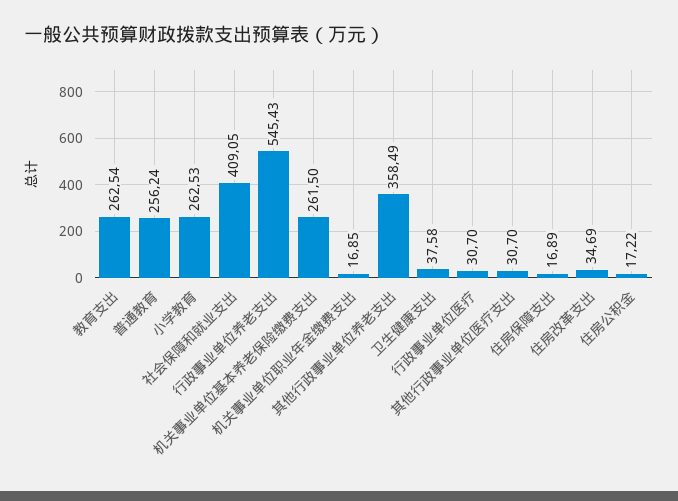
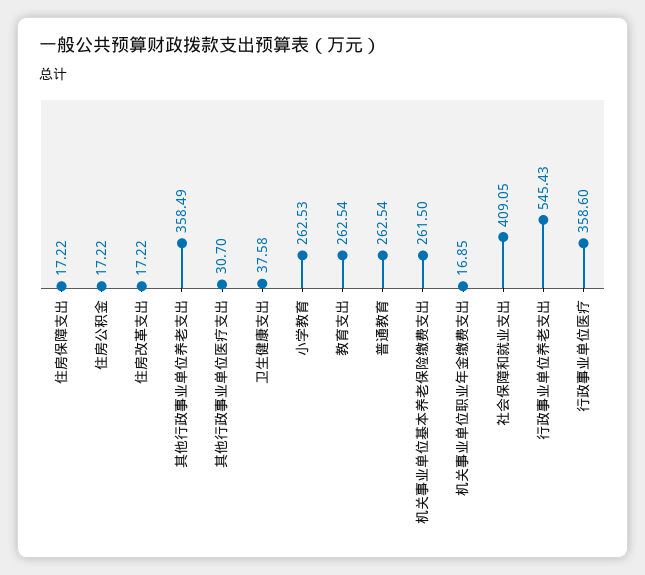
  {
    "教育支出": 262.54,
-   "普通教育": 256.24,
+   "普通教育": 262.54,
    "小学教育": 262.53,
    "社会保障和就业支出": 409.05,
    "行政事业单位养老支出": 545.43,
    "机关事业单位基本养老保险缴费支出": 261.5,
    "机关事业单位职业年金缴费支出": 16.85,
    "其他行政事业单位养老支出": 358.49,
    "卫生健康支出": 37.58,
-   "行政事业单位医疗": 30.7,
+   "行政事业单位医疗": 358.6,
    "其他行政事业单位医疗支出": 30.7,
-   "住房保障支出": 16.89,
+   "住房保障支出": 17.22,
-   "住房改革支出": 34.69,
+   "住房改革支出": 17.22,
    "住房公积金": 17.22
  }

